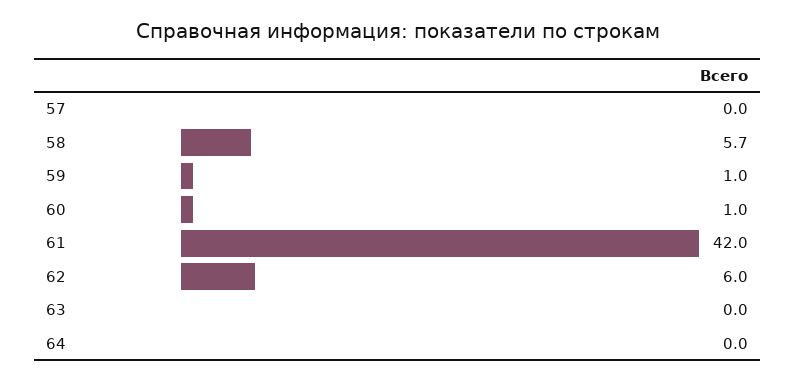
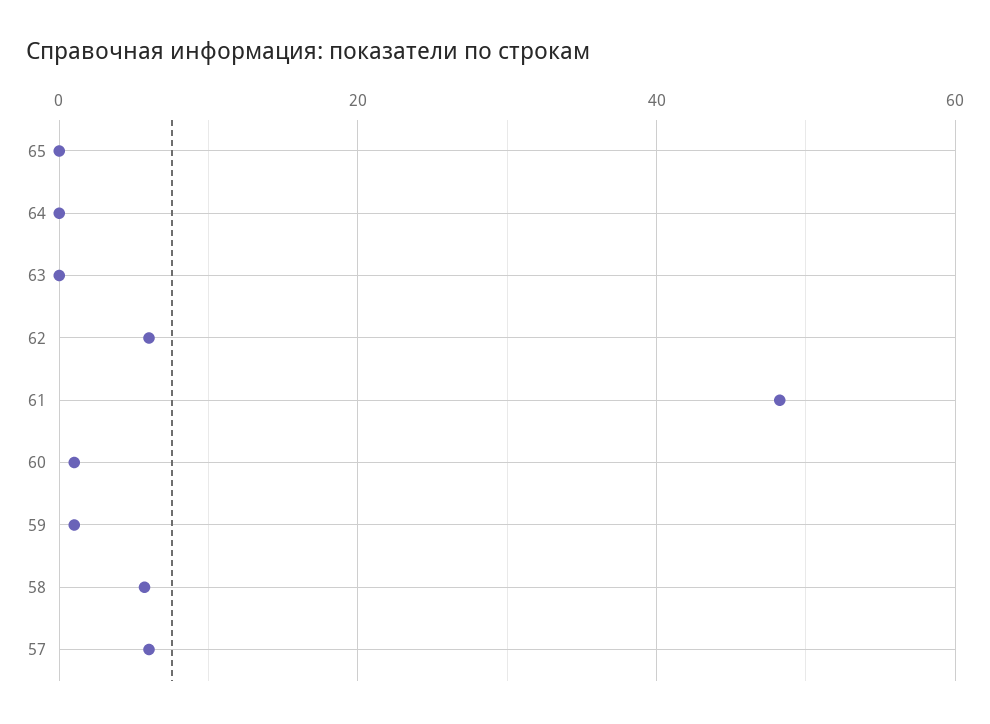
  {
-   "57": 0,
+   "57": 6,
    "58": 5.7,
    "59": 1,
    "60": 1,
-   "61": 42,
+   "61": 48,
    "62": 6,
    "63": 0,
-   "64": 0
+   "64": 0,
+   "65": 0
  }

